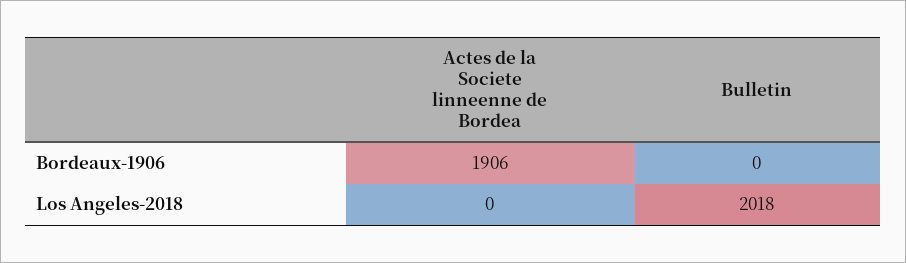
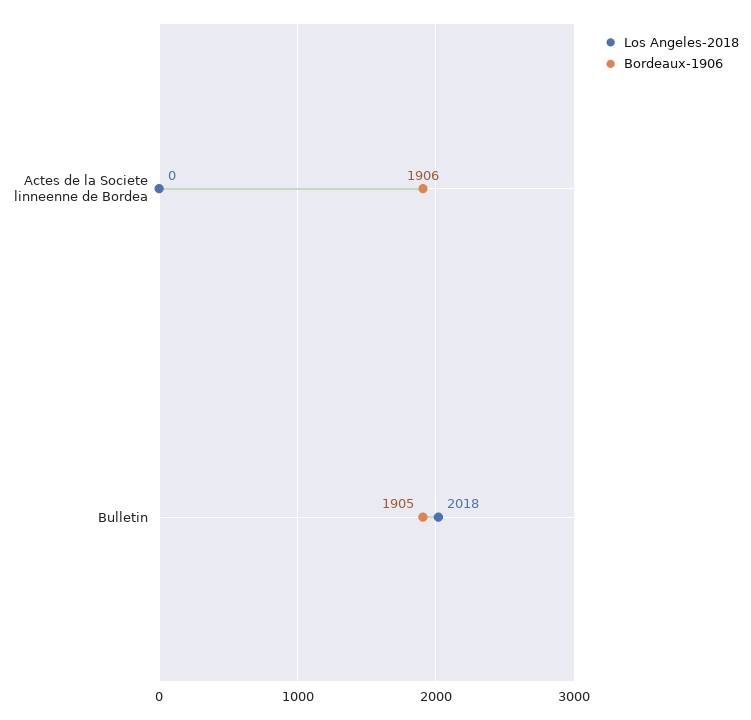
  {
    "Bordeaux-1906": {
      "Actes de la Societe linneenne de Bordea": 1906,
-     "Bulletin": 0
+     "Bulletin": 1905
    },
    "Los Angeles-2018": {
      "Actes de la Societe linneenne de Bordea": 0,
      "Bulletin": 2018
    }
  }

